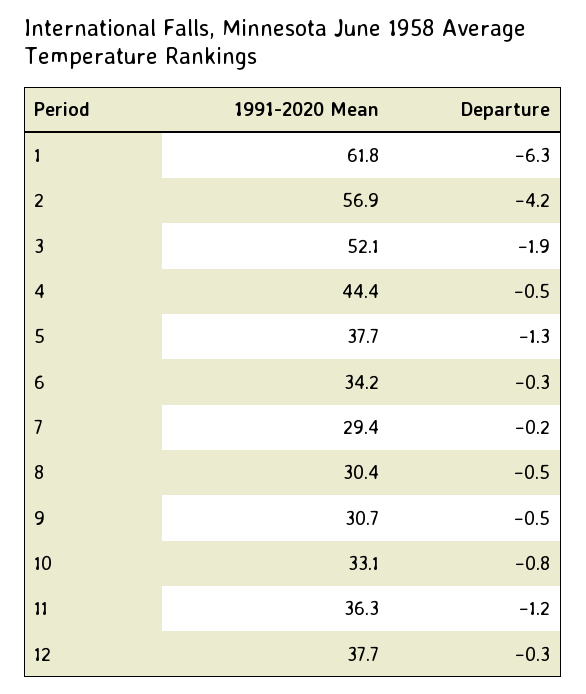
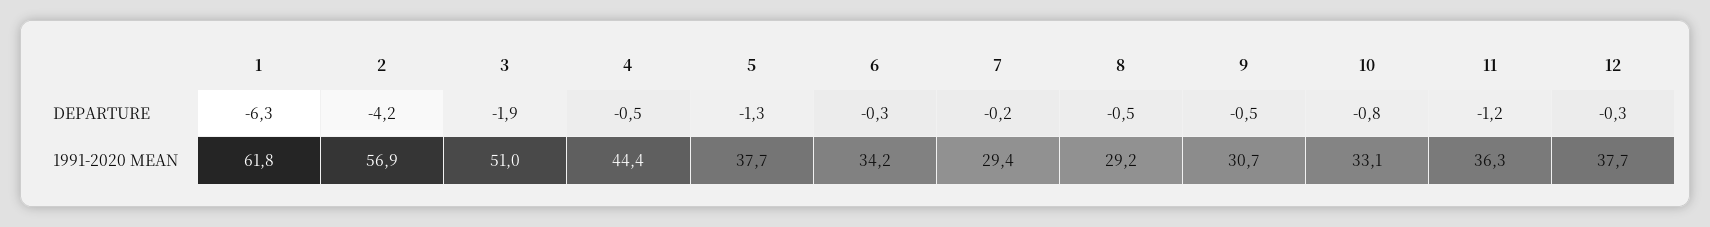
  {
    "1991-2020 Mean": {
      "1": 61.8,
      "2": 56.9,
-     "3": 52.1,
+     "3": 51,
      "4": 44.4,
      "5": 37.7,
      "6": 34.2,
      "7": 29.4,
-     "8": 30.4,
+     "8": 29.2,
      "9": 30.7,
      "10": 33.1,
      "11": 36.3,
      "12": 37.7
    },
    "Departure": {
      "1": -6.3,
      "2": -4.2,
      "3": -1.9,
      "4": -0.5,
      "5": -1.3,
      "6": -0.3,
      "7": -0.2,
      "8": -0.5,
      "9": -0.5,
      "10": -0.8,
      "11": -1.2,
      "12": -0.3
    }
  }

